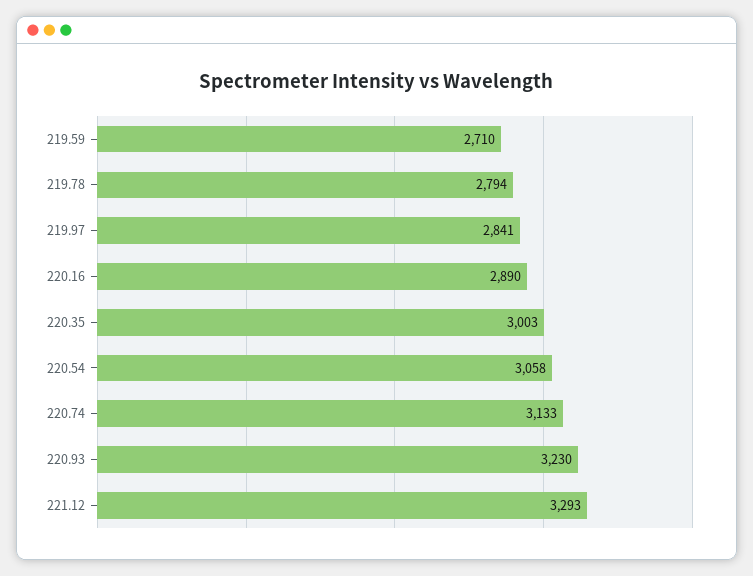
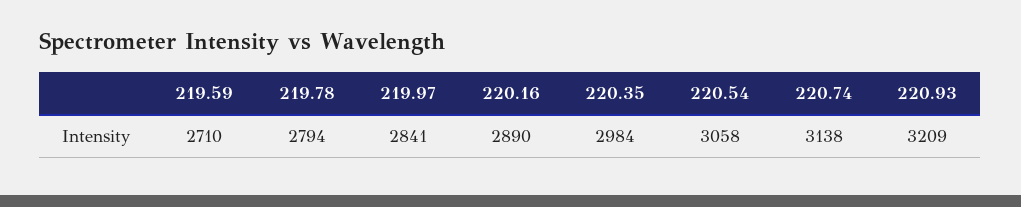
  {
    "219.59": 2710,
    "219.78": 2794,
    "219.97": 2841,
    "220.16": 2890,
-   "220.35": 3003,
+   "220.35": 2984,
    "220.54": 3058,
-   "220.74": 3133,
+   "220.74": 3138,
-   "220.93": 3230,
+   "220.93": 3209
-   "221.12": 3293
  }

